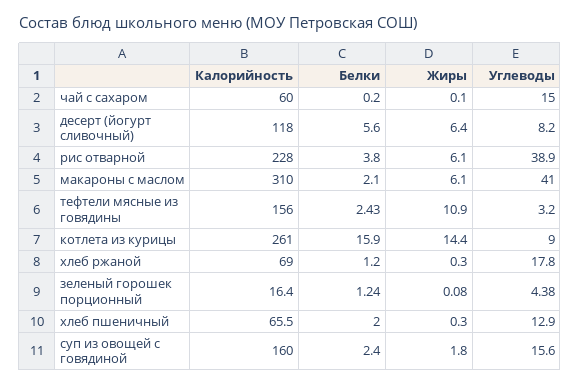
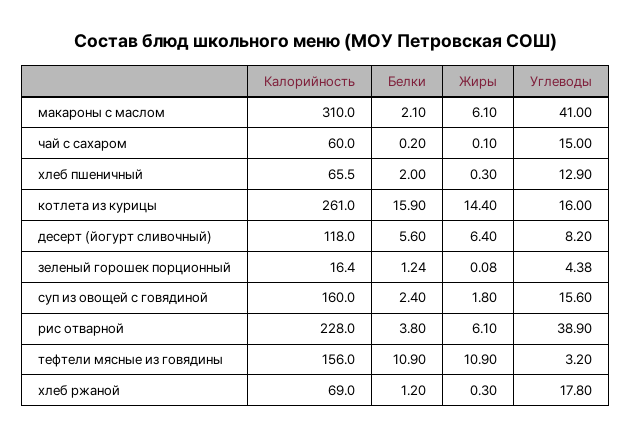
  {
    "Калорийность": {
      "чай с сахаром": 60,
      "десерт (йогурт сливочный)": 118,
      "рис отварной": 228,
      "макароны с маслом": 310,
      "тефтели мясные из говядины": 156,
      "котлета из курицы": 261,
      "хлеб ржаной": 69,
      "зеленый горошек порционный": 16.4,
      "хлеб пшеничный": 65.5,
      "суп из овощей с говядиной": 160
    },
    "Белки": {
      "чай с сахаром": 0.2,
      "десерт (йогурт сливочный)": 5.6,
      "рис отварной": 3.8,
      "макароны с маслом": 2.1,
-     "тефтели мясные из говядины": 2.43,
+     "тефтели мясные из говядины": 10.9,
      "котлета из курицы": 15.9,
      "хлеб ржаной": 1.2,
      "зеленый горошек порционный": 1.24,
      "хлеб пшеничный": 2,
      "суп из овощей с говядиной": 2.4
    },
    "Жиры": {
      "чай с сахаром": 0.1,
      "десерт (йогурт сливочный)": 6.4,
      "рис отварной": 6.1,
      "макароны с маслом": 6.1,
      "тефтели мясные из говядины": 10.9,
      "котлета из курицы": 14.4,
      "хлеб ржаной": 0.3,
      "зеленый горошек порционный": 0.08,
      "хлеб пшеничный": 0.3,
      "суп из овощей с говядиной": 1.8
    },
    "Углеводы": {
      "чай с сахаром": 15,
      "десерт (йогурт сливочный)": 8.2,
      "рис отварной": 38.9,
      "макароны с маслом": 41,
      "тефтели мясные из говядины": 3.2,
-     "котлета из курицы": 9,
+     "котлета из курицы": 16,
      "хлеб ржаной": 17.8,
      "зеленый горошек порционный": 4.38,
      "хлеб пшеничный": 12.9,
      "суп из овощей с говядиной": 15.6
    }
  }

